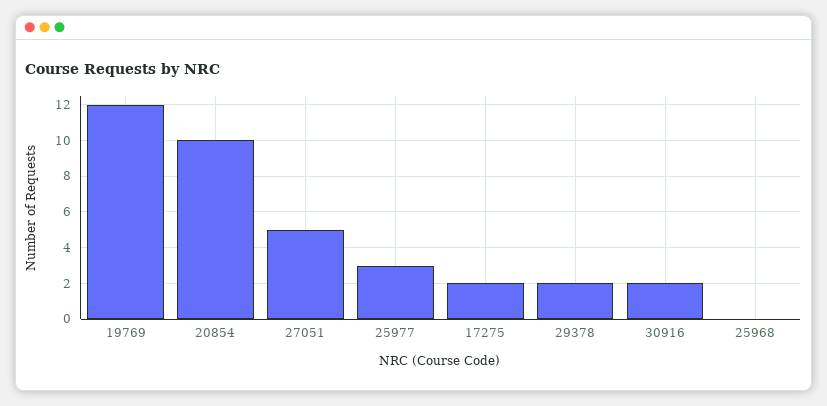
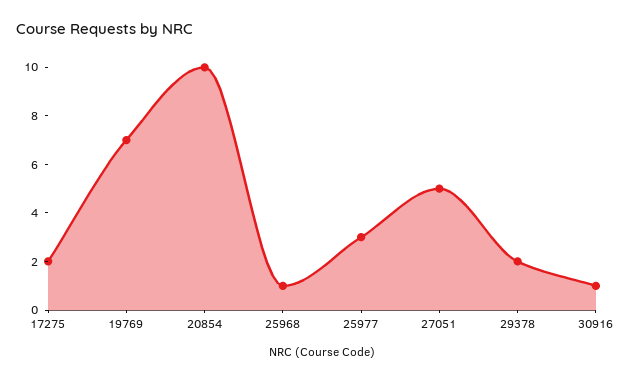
  {
-   "19769": 12,
+   "19769": 7,
    "20854": 10,
    "27051": 5,
    "25977": 3,
    "17275": 2,
    "29378": 2,
-   "30916": 2,
+   "30916": 1,
-   "25968": 0
+   "25968": 1
  }

